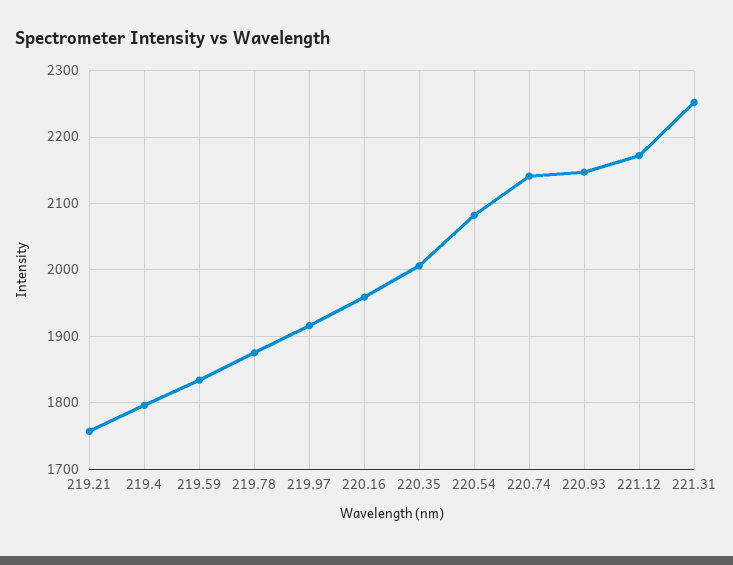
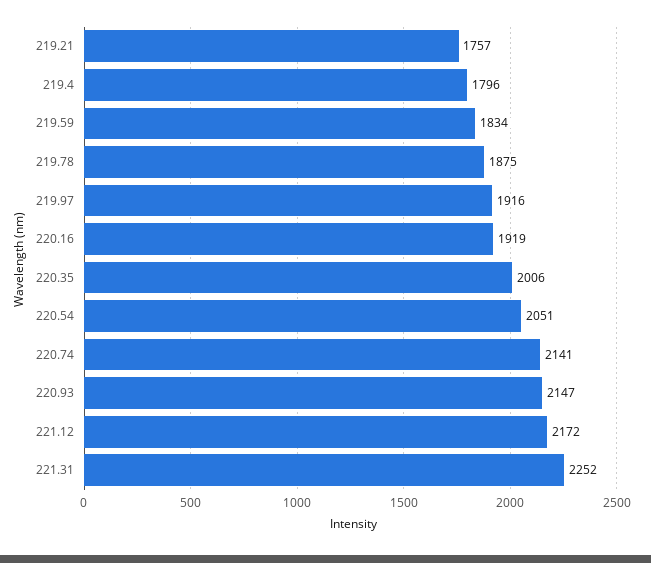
  {
    "219.21": 1757,
    "219.4": 1796,
    "219.59": 1834,
    "219.78": 1875,
    "219.97": 1916,
-   "220.16": 1960,
+   "220.16": 1919,
    "220.35": 2006,
-   "220.54": 2080,
+   "220.54": 2051,
    "220.74": 2141,
    "220.93": 2147,
    "221.12": 2172,
    "221.31": 2252
  }

